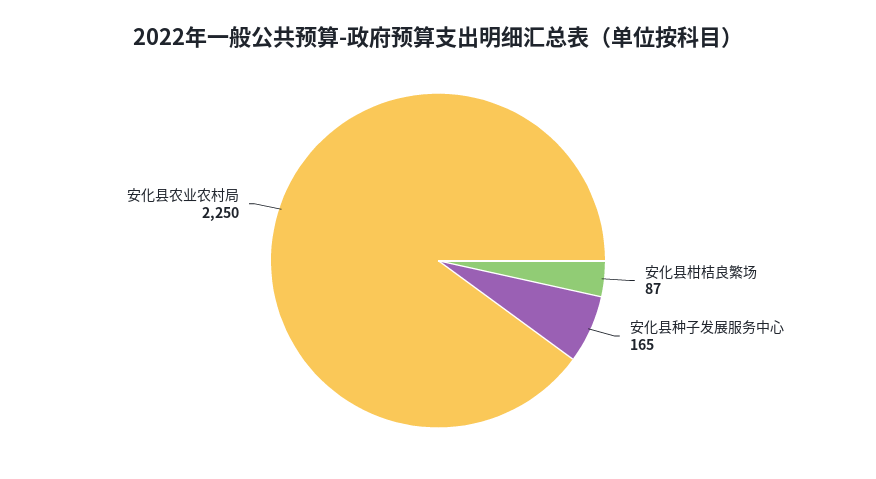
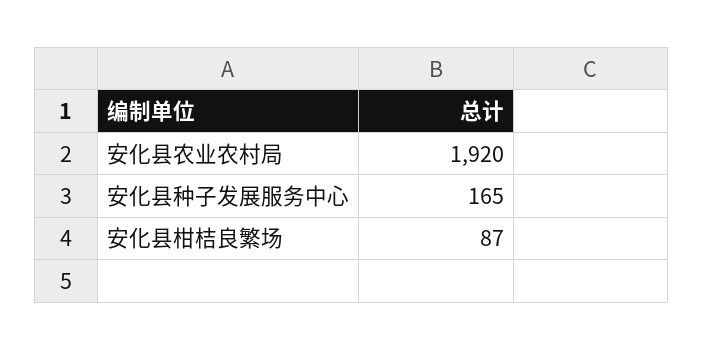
  {
    "安化县柑桔良繁场": 87,
    "安化县种子发展服务中心": 165,
-   "安化县农业农村局": 2250
+   "安化县农业农村局": 1920
  }

